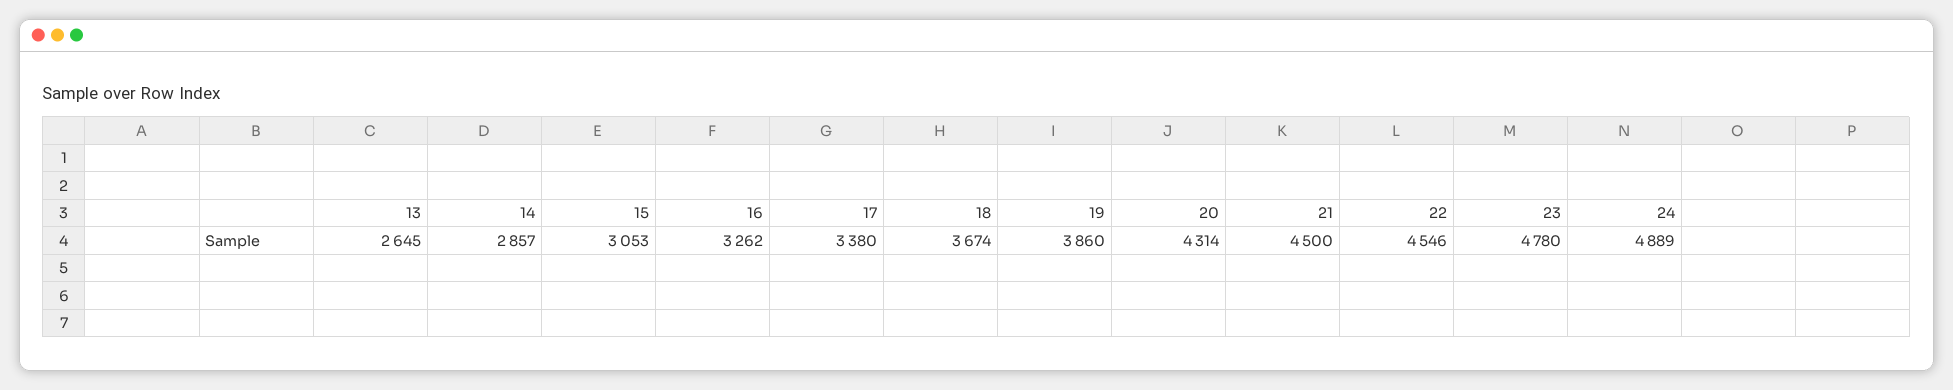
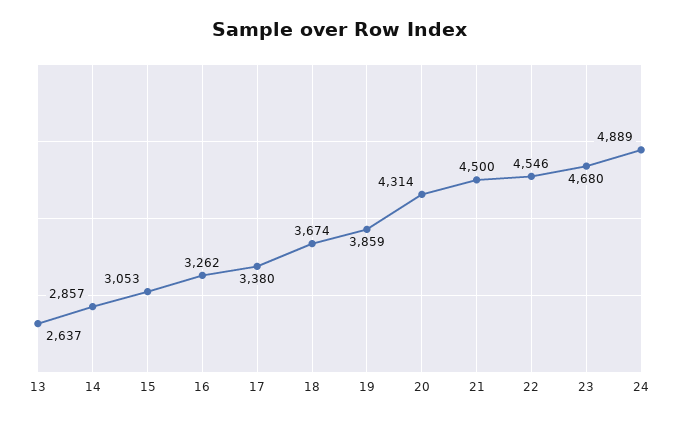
  {
-   "13": 2645,
+   "13": 2637,
    "14": 2857,
    "15": 3053,
    "16": 3262,
    "17": 3380,
    "18": 3674,
-   "19": 3860,
+   "19": 3859,
    "20": 4314,
    "21": 4500,
    "22": 4546,
-   "23": 4780,
+   "23": 4680,
    "24": 4889
  }

